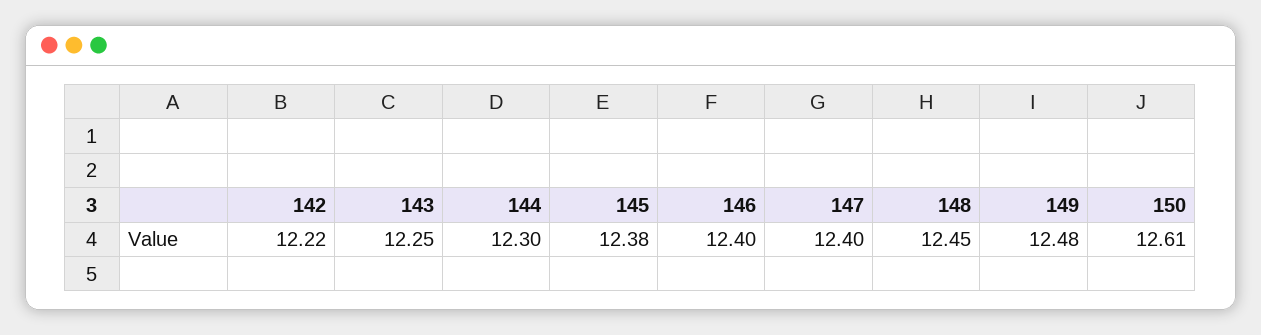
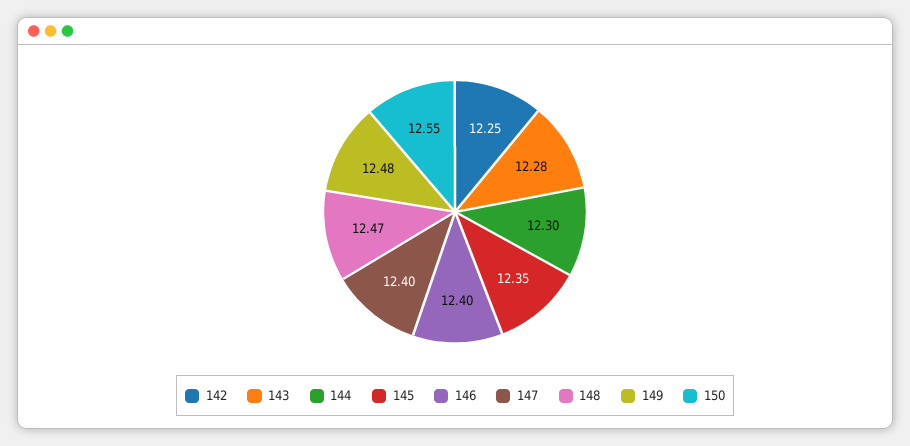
  {
-   "142": 12.22,
+   "142": 12.25,
-   "143": 12.25,
+   "143": 12.28,
    "144": 12.3,
-   "145": 12.38,
+   "145": 12.35,
    "146": 12.4,
    "147": 12.4,
-   "148": 12.45,
+   "148": 12.47,
    "149": 12.48,
-   "150": 12.61
+   "150": 12.55
  }

